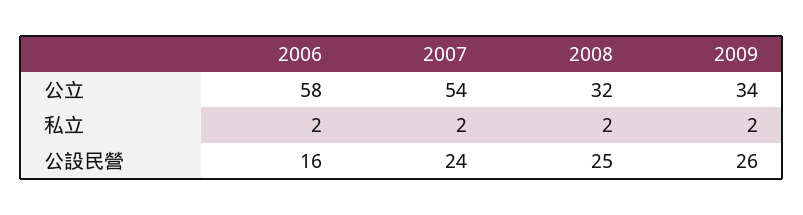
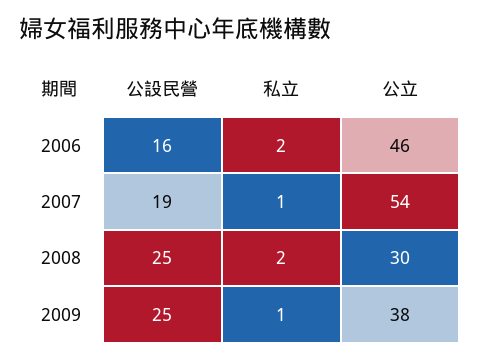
  {
    "2006": {
-     "公立": 58,
+     "公立": 46,
      "私立": 2,
      "公設民營": 16
    },
    "2007": {
      "公立": 54,
-     "私立": 2,
+     "私立": 1,
-     "公設民營": 24
+     "公設民營": 19
    },
    "2008": {
-     "公立": 32,
+     "公立": 30,
      "私立": 2,
      "公設民營": 25
    },
    "2009": {
-     "公立": 34,
+     "公立": 38,
-     "私立": 2,
+     "私立": 1,
-     "公設民營": 26
+     "公設民營": 25
    }
  }

